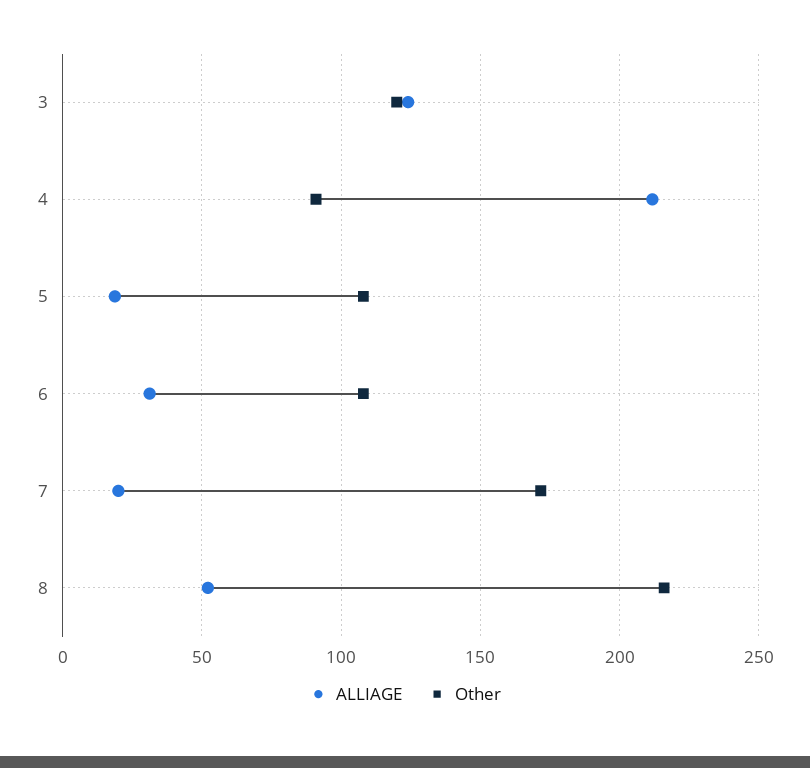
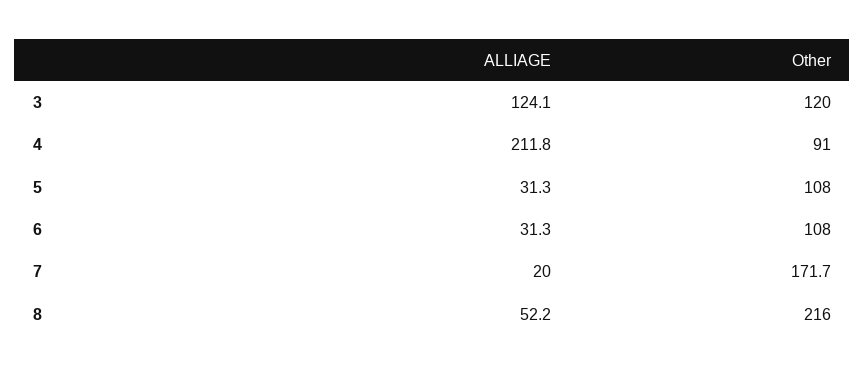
  {
    "ALLIAGE": {
      "3": 124.1,
      "4": 211.8,
-     "5": 20,
+     "5": 31.3,
      "6": 31.3,
      "7": 20,
      "8": 52.2
    },
    "Other": {
      "3": 120,
      "4": 91,
      "5": 108,
      "6": 108,
      "7": 171.7,
      "8": 216
    }
  }

